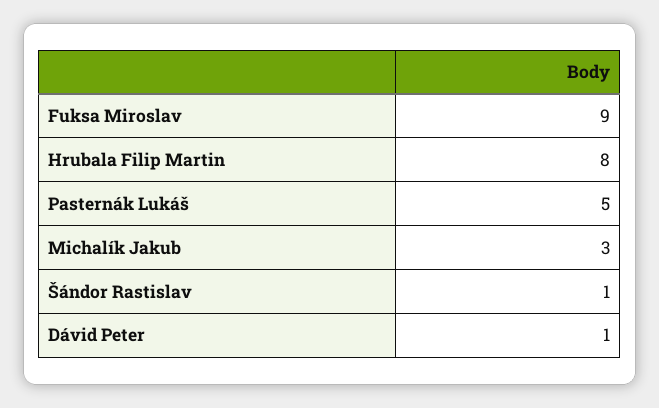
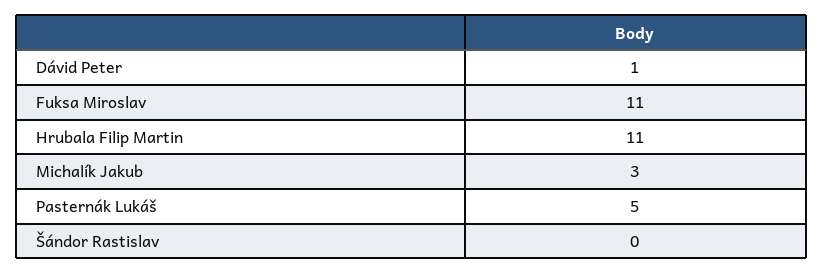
  {
-   "Fuksa Miroslav": 9,
+   "Fuksa Miroslav": 11,
-   "Hrubala Filip Martin": 8,
+   "Hrubala Filip Martin": 11,
    "Pasternák Lukáš": 5,
    "Michalík Jakub": 3,
-   "Šándor Rastislav": 1,
+   "Šándor Rastislav": 0,
    "Dávid Peter": 1
  }

